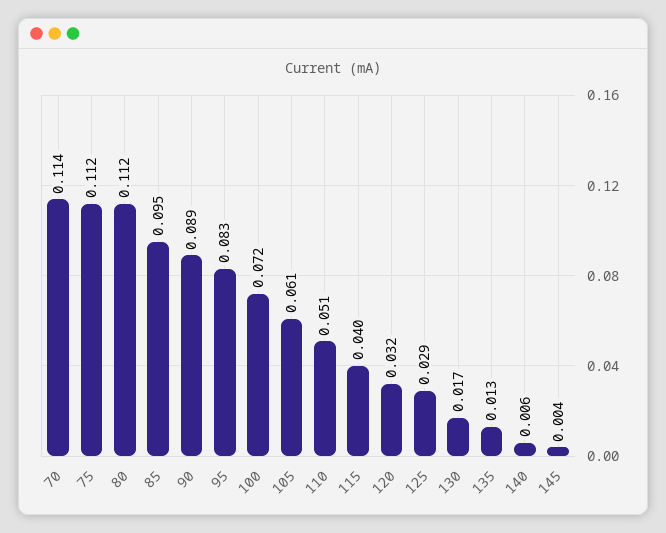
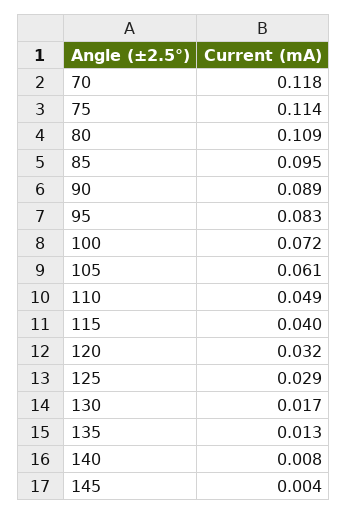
  {
-   "70": 0.114,
+   "70": 0.118,
-   "75": 0.112,
+   "75": 0.114,
-   "80": 0.112,
+   "80": 0.109,
    "85": 0.095,
    "90": 0.089,
    "95": 0.083,
    "100": 0.072,
    "105": 0.061,
-   "110": 0.051,
+   "110": 0.049,
    "115": 0.04,
    "120": 0.032,
    "125": 0.029,
    "130": 0.017,
    "135": 0.013,
-   "140": 0.006,
+   "140": 0.008,
    "145": 0.004
  }

